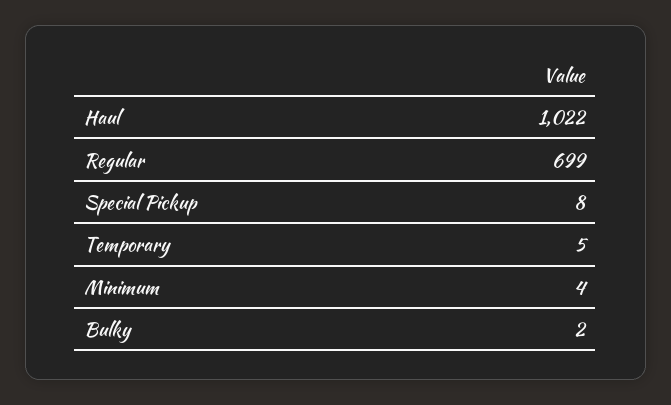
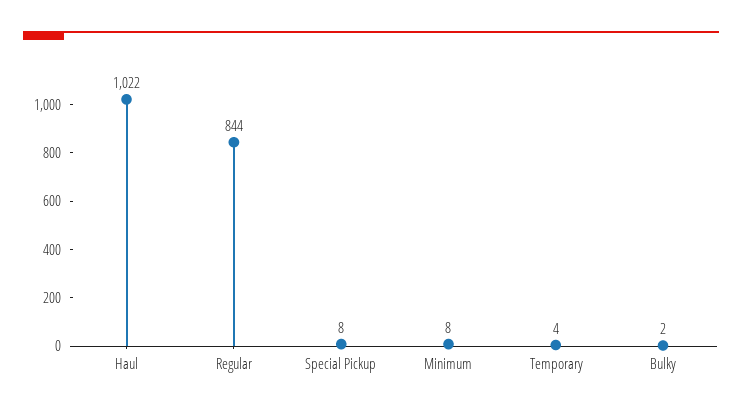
  {
    "Haul": 1022,
-   "Regular": 699,
+   "Regular": 844,
    "Special Pickup": 8,
-   "Temporary": 5,
+   "Temporary": 4,
-   "Minimum": 4,
+   "Minimum": 8,
    "Bulky": 2
  }

